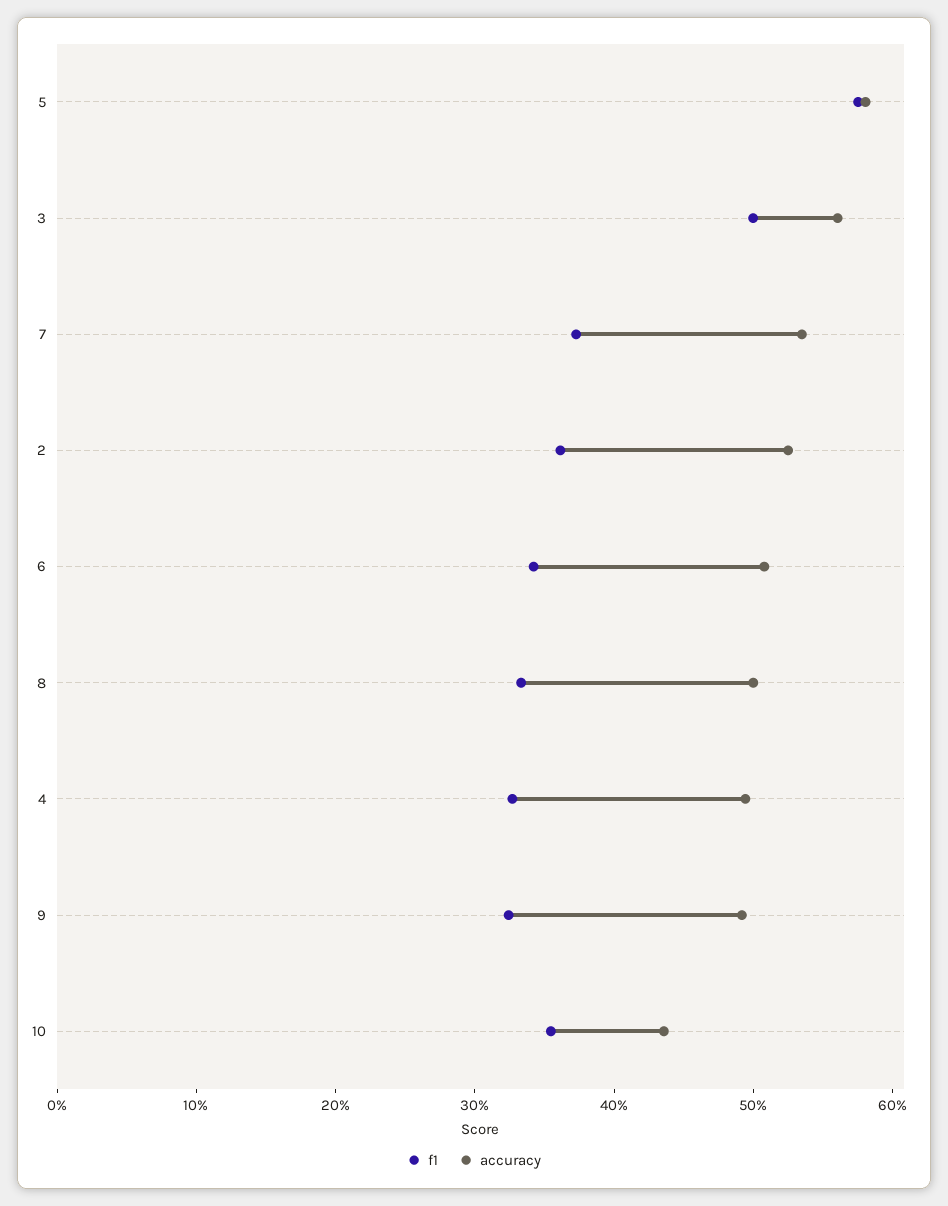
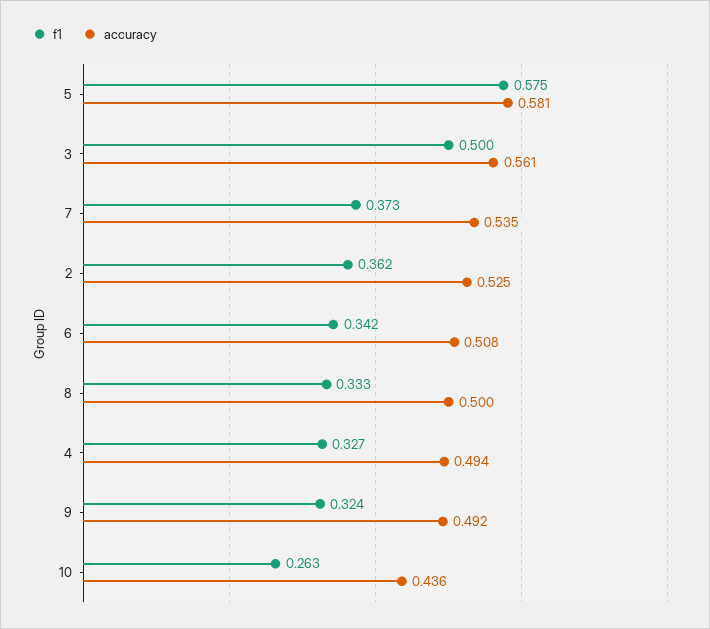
  {
    "f1": {
      "5": 0.575,
      "3": 0.5,
      "7": 0.373,
      "2": 0.362,
      "6": 0.342,
      "8": 0.333,
      "4": 0.327,
      "9": 0.324,
-     "10": 0.36
+     "10": 0.263
    },
    "accuracy": {
      "5": 0.581,
      "3": 0.561,
      "7": 0.535,
      "2": 0.525,
      "6": 0.508,
      "8": 0.5,
      "4": 0.494,
      "9": 0.492,
      "10": 0.436
    }
  }

